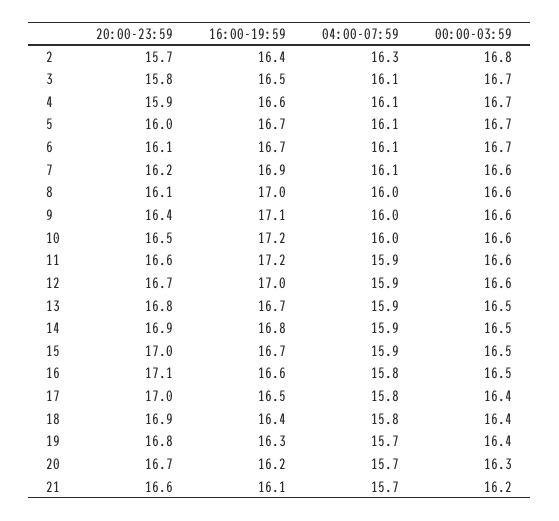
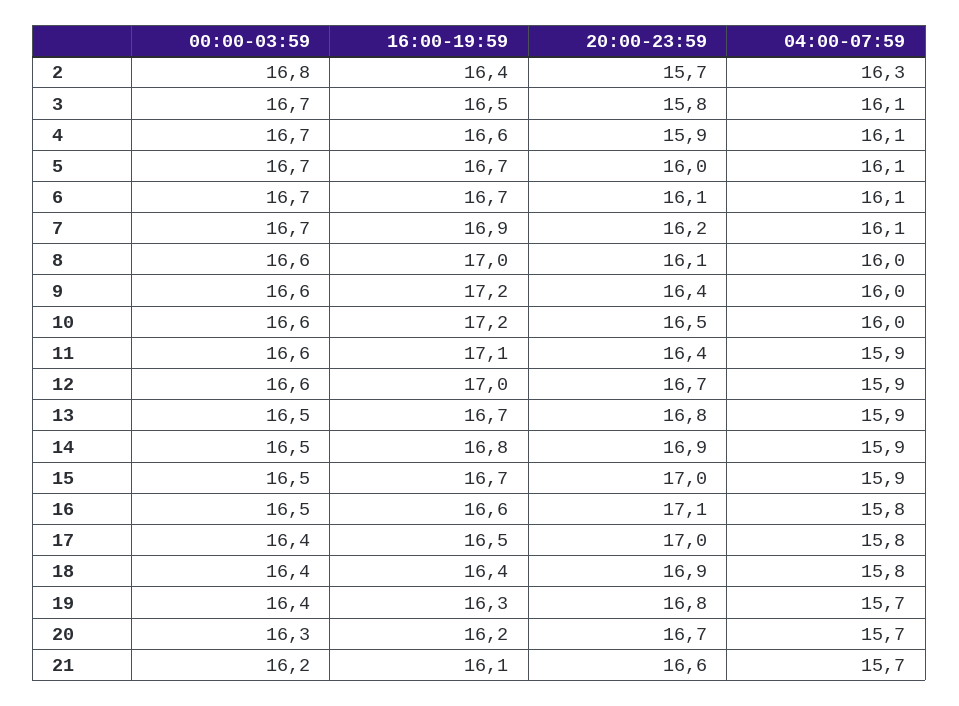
  {
    "20:00-23:59": {
      "2": 15.7,
      "3": 15.8,
      "4": 15.9,
      "5": 16,
      "6": 16.1,
      "7": 16.2,
      "8": 16.1,
      "9": 16.4,
      "10": 16.5,
-     "11": 16.6,
+     "11": 16.4,
      "12": 16.7,
      "13": 16.8,
      "14": 16.9,
      "15": 17,
      "16": 17.1,
      "17": 17,
      "18": 16.9,
      "19": 16.8,
      "20": 16.7,
      "21": 16.6
    },
    "16:00-19:59": {
      "2": 16.4,
      "3": 16.5,
      "4": 16.6,
      "5": 16.7,
      "6": 16.7,
      "7": 16.9,
      "8": 17,
-     "9": 17.1,
+     "9": 17.2,
      "10": 17.2,
-     "11": 17.2,
+     "11": 17.1,
      "12": 17,
      "13": 16.7,
      "14": 16.8,
      "15": 16.7,
      "16": 16.6,
      "17": 16.5,
      "18": 16.4,
      "19": 16.3,
      "20": 16.2,
      "21": 16.1
    },
    "04:00-07:59": {
      "2": 16.3,
      "3": 16.1,
      "4": 16.1,
      "5": 16.1,
      "6": 16.1,
      "7": 16.1,
      "8": 16,
      "9": 16,
      "10": 16,
      "11": 15.9,
      "12": 15.9,
      "13": 15.9,
      "14": 15.9,
      "15": 15.9,
      "16": 15.8,
      "17": 15.8,
      "18": 15.8,
      "19": 15.7,
      "20": 15.7,
      "21": 15.7
    },
    "00:00-03:59": {
      "2": 16.8,
      "3": 16.7,
      "4": 16.7,
      "5": 16.7,
      "6": 16.7,
-     "7": 16.6,
+     "7": 16.7,
      "8": 16.6,
      "9": 16.6,
      "10": 16.6,
      "11": 16.6,
      "12": 16.6,
      "13": 16.5,
      "14": 16.5,
      "15": 16.5,
      "16": 16.5,
      "17": 16.4,
      "18": 16.4,
      "19": 16.4,
      "20": 16.3,
      "21": 16.2
    }
  }

